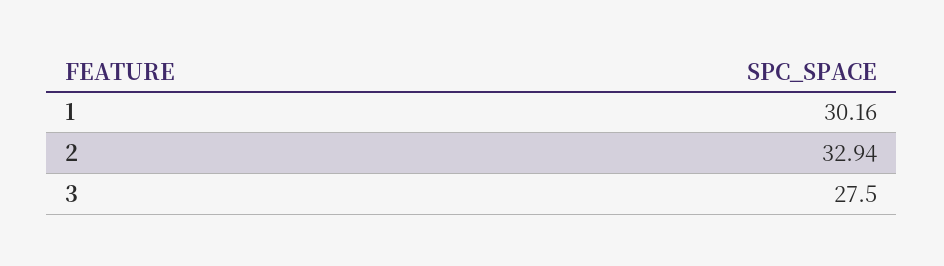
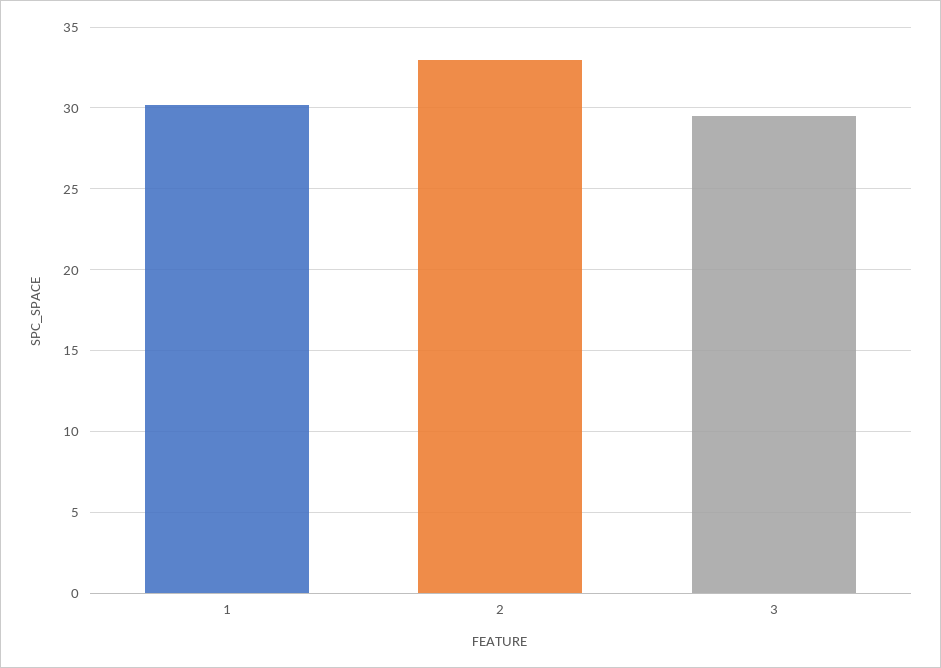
  {
    "1": 30.16,
    "2": 32.94,
-   "3": 27.5
+   "3": 29.5
  }

